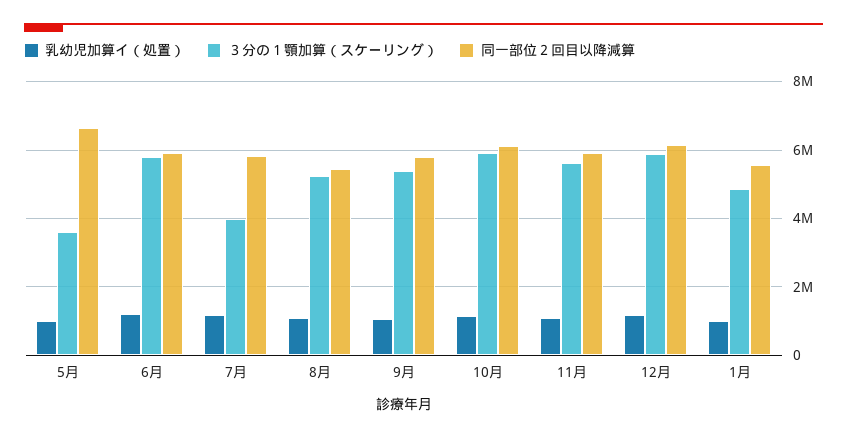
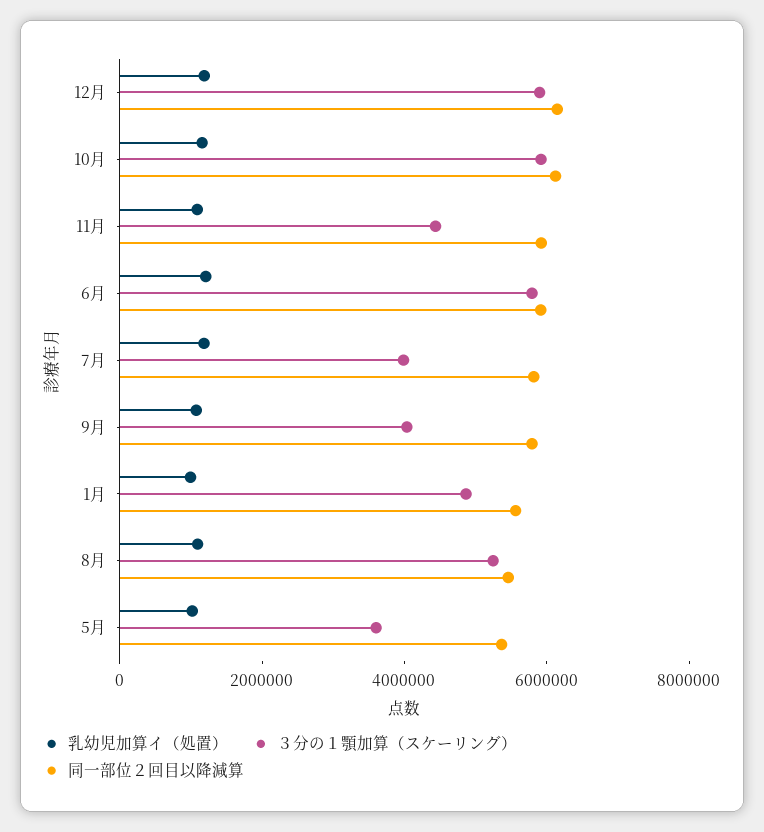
  {
    "乳幼児加算イ（処置）": {
      "5月": 1000000,
      "6月": 1200000,
      "7月": 1200000,
      "8月": 1000000,
      "9月": 1000000,
      "10月": 1200000,
      "11月": 1000000,
      "12月": 1200000,
      "1月": 1000000
    },
    "３分の１顎加算（スケーリング）": {
      "5月": 3600000,
      "6月": 5800000,
      "7月": 4000000,
      "8月": 5200000,
-     "9月": 5400000,
+     "9月": 4000000,
      "10月": 6000000,
-     "11月": 5600000,
+     "11月": 4500000,
      "12月": 5800000,
      "1月": 4800000
    },
    "同一部位２回目以降減算": {
-     "5月": 6600000,
+     "5月": 5500000,
      "6月": 6000000,
      "7月": 5800000,
      "8月": 5400000,
      "9月": 5800000,
      "10月": 6200000,
      "11月": 6000000,
      "12月": 6200000,
      "1月": 5600000
    }
  }

